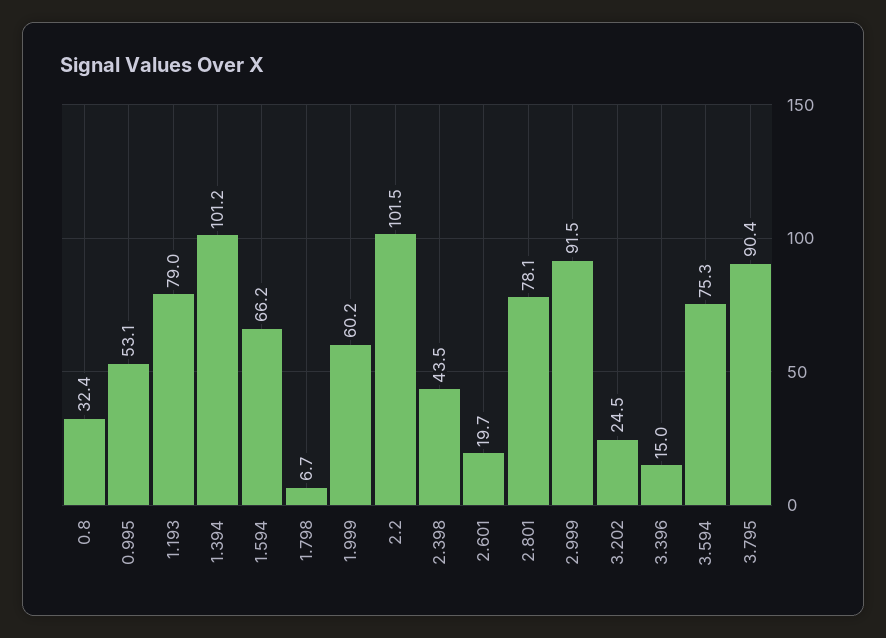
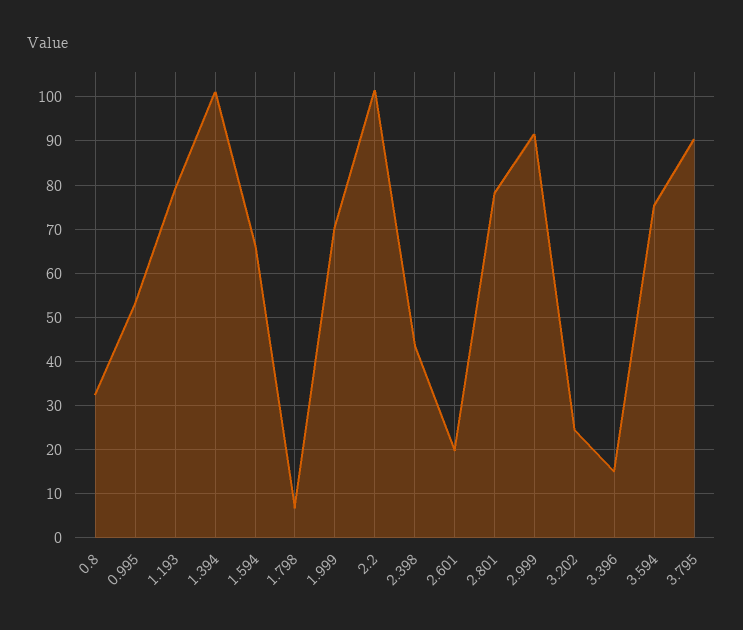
  {
    "0.8": 32.4,
    "0.995": 53.1,
    "1.193": 79,
    "1.394": 101.2,
    "1.594": 66.2,
    "1.798": 6.7,
-   "1.999": 60.2,
+   "1.999": 70,
    "2.2": 101.5,
    "2.398": 43.5,
    "2.601": 19.7,
    "2.801": 78.1,
    "2.999": 91.5,
    "3.202": 24.5,
    "3.396": 15,
    "3.594": 75.3,
    "3.795": 90.4
  }

